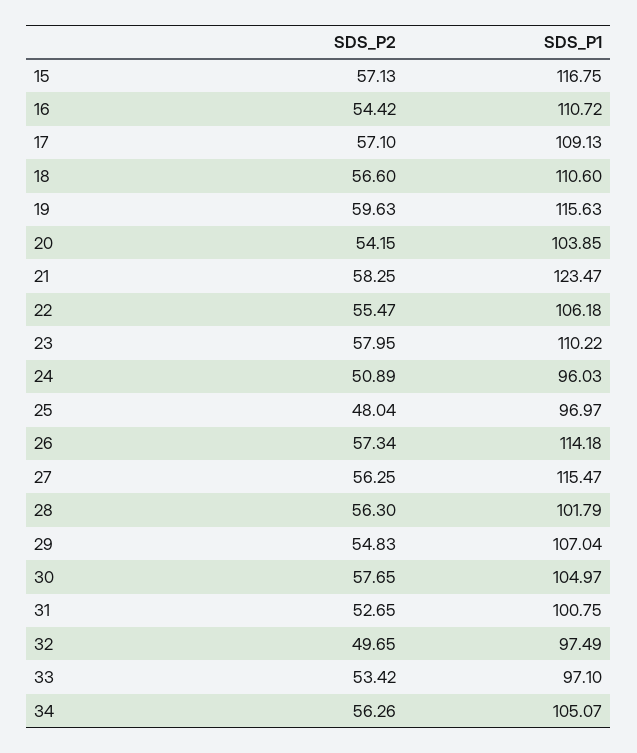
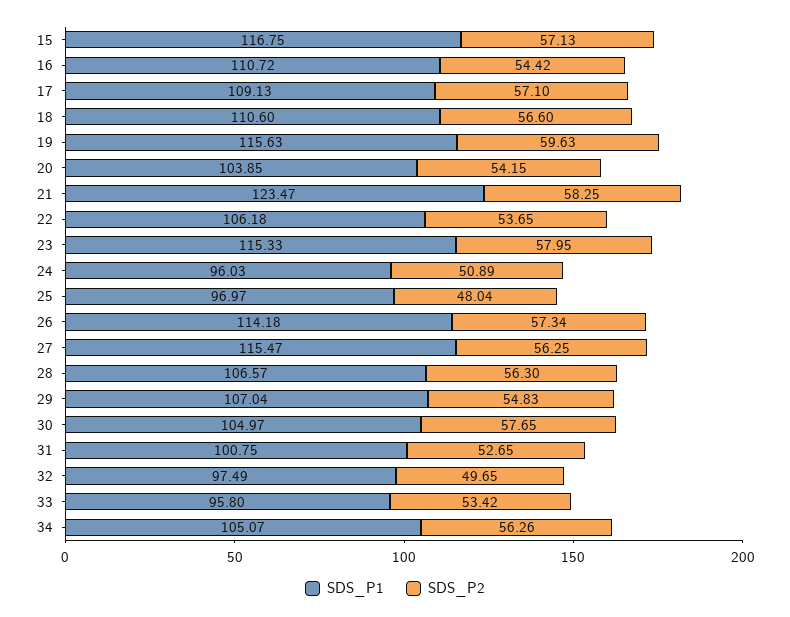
  {
    "SDS_P2": {
      "15": 57.13,
      "16": 54.42,
      "17": 57.1,
      "18": 56.6,
      "19": 59.63,
      "20": 54.15,
      "21": 58.25,
-     "22": 55.47,
+     "22": 53.65,
      "23": 57.95,
      "24": 50.89,
      "25": 48.04,
      "26": 57.34,
      "27": 56.25,
      "28": 56.3,
      "29": 54.83,
      "30": 57.65,
      "31": 52.65,
      "32": 49.65,
      "33": 53.42,
      "34": 56.26
    },
    "SDS_P1": {
      "15": 116.75,
      "16": 110.72,
      "17": 109.13,
      "18": 110.6,
      "19": 115.63,
      "20": 103.85,
      "21": 123.47,
      "22": 106.18,
-     "23": 110.22,
+     "23": 115.33,
      "24": 96.03,
      "25": 96.97,
      "26": 114.18,
      "27": 115.47,
-     "28": 101.79,
+     "28": 106.57,
      "29": 107.04,
      "30": 104.97,
      "31": 100.75,
      "32": 97.49,
-     "33": 97.1,
+     "33": 95.8,
      "34": 105.07
    }
  }

